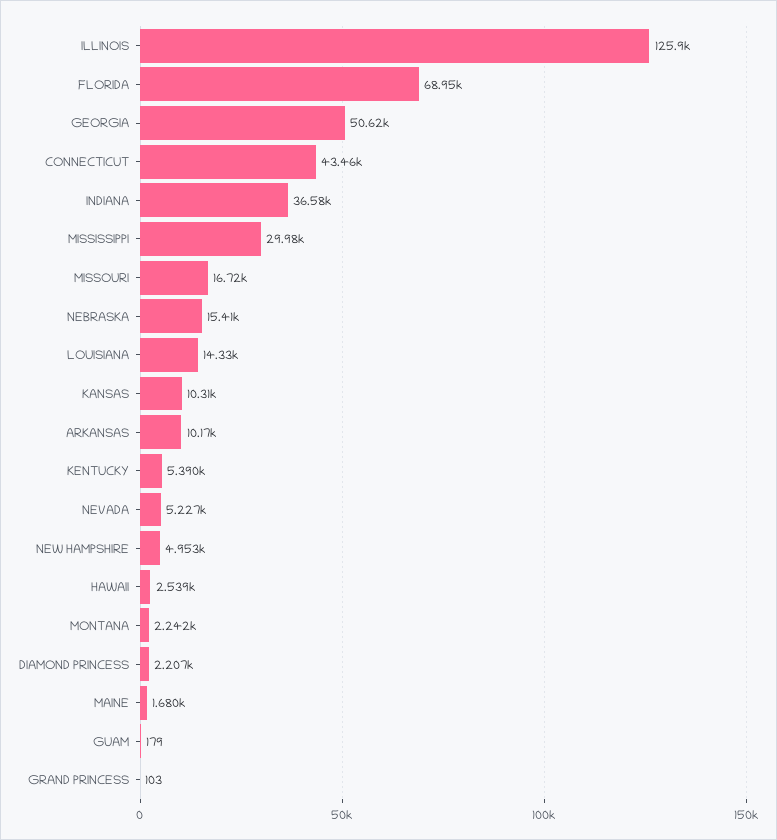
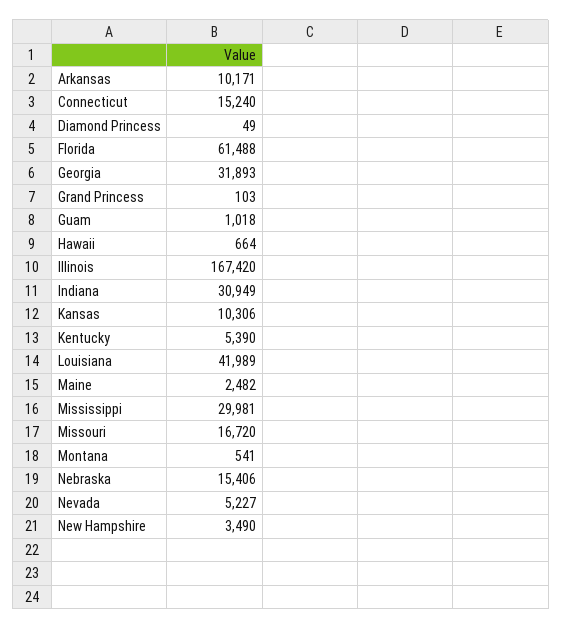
  {
-   "ILLINOIS": 125900,
+   "ILLINOIS": 167420,
-   "FLORIDA": 68950,
+   "FLORIDA": 61488,
-   "GEORGIA": 50620,
+   "GEORGIA": 31893,
-   "CONNECTICUT": 43460,
+   "CONNECTICUT": 15240,
-   "INDIANA": 36580,
+   "INDIANA": 30949,
    "MISSISSIPPI": 29981,
    "MISSOURI": 16720,
    "NEBRASKA": 15406,
-   "LOUISIANA": 14330,
+   "LOUISIANA": 41989,
    "KANSAS": 10306,
    "ARKANSAS": 10171,
    "KENTUCKY": 5390,
    "NEVADA": 5227,
-   "NEW HAMPSHIRE": 4953,
+   "NEW HAMPSHIRE": 3490,
-   "HAWAII": 2539,
+   "HAWAII": 664,
-   "MONTANA": 2242,
+   "MONTANA": 541,
-   "DIAMOND PRINCESS": 2207,
+   "DIAMOND PRINCESS": 49,
-   "MAINE": 1680,
+   "MAINE": 2482,
-   "GUAM": 179,
+   "GUAM": 1018,
    "GRAND PRINCESS": 103
  }

